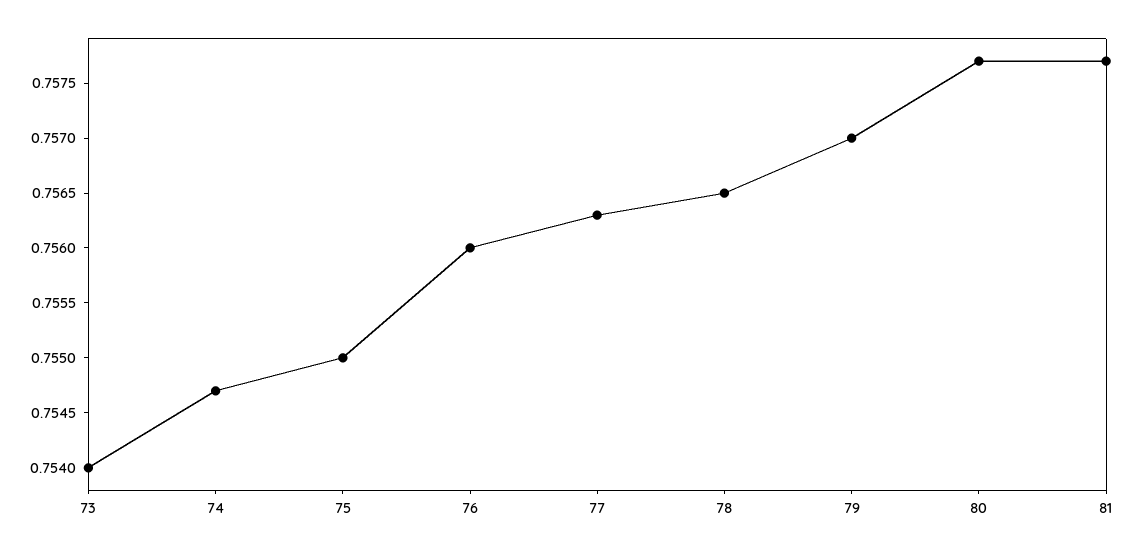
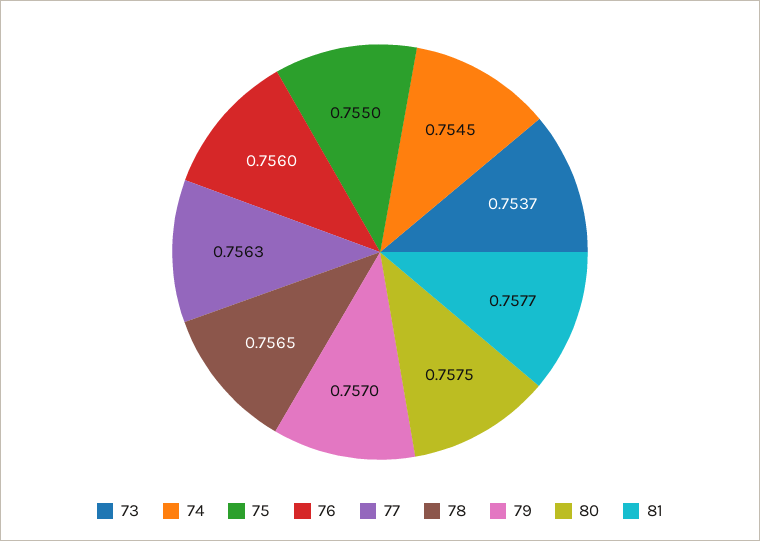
  {
-   "73": 0.754,
+   "73": 0.7537,
-   "74": 0.7547,
+   "74": 0.7545,
    "75": 0.755,
    "76": 0.756,
    "77": 0.7563,
    "78": 0.7565,
    "79": 0.757,
-   "80": 0.7577,
+   "80": 0.7575,
    "81": 0.7577
  }

